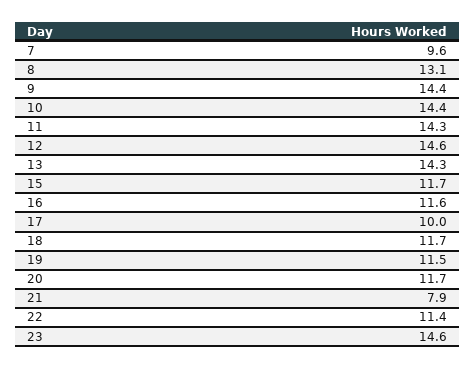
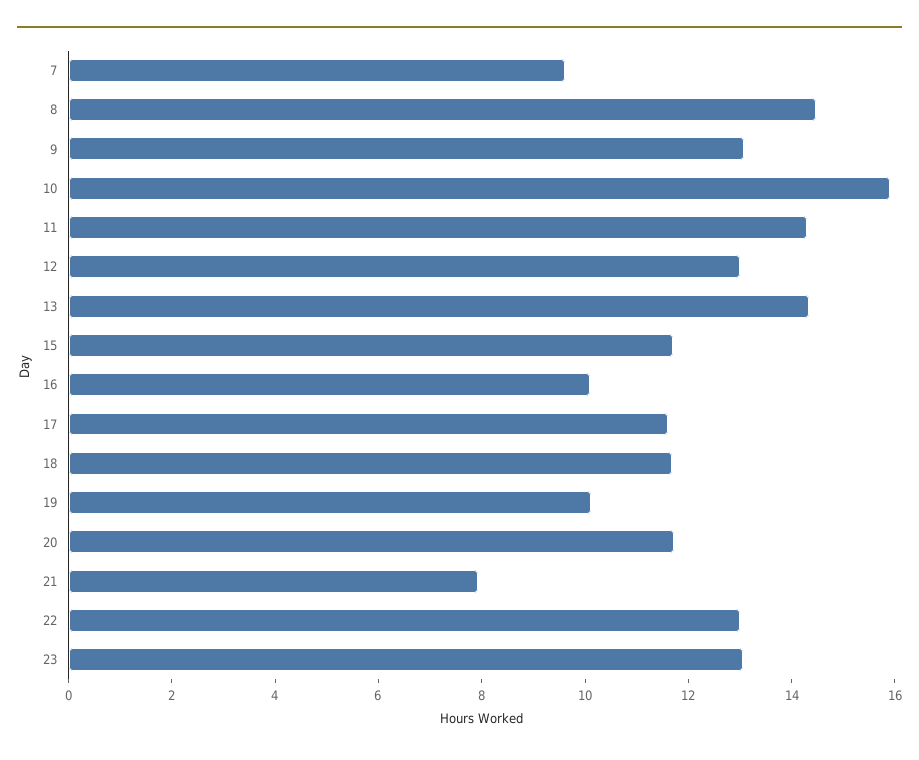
  {
    "7": 9.6,
-   "8": 13.1,
+   "8": 14.5,
-   "9": 14.4,
+   "9": 13,
-   "10": 14.4,
+   "10": 16,
    "11": 14.3,
-   "12": 14.6,
+   "12": 13,
    "13": 14.3,
    "15": 11.7,
-   "16": 11.6,
+   "16": 10,
-   "17": 10,
+   "17": 11.5,
    "18": 11.7,
-   "19": 11.5,
+   "19": 10,
    "20": 11.7,
    "21": 7.9,
-   "22": 11.4,
+   "22": 13,
-   "23": 14.6
+   "23": 13
  }

